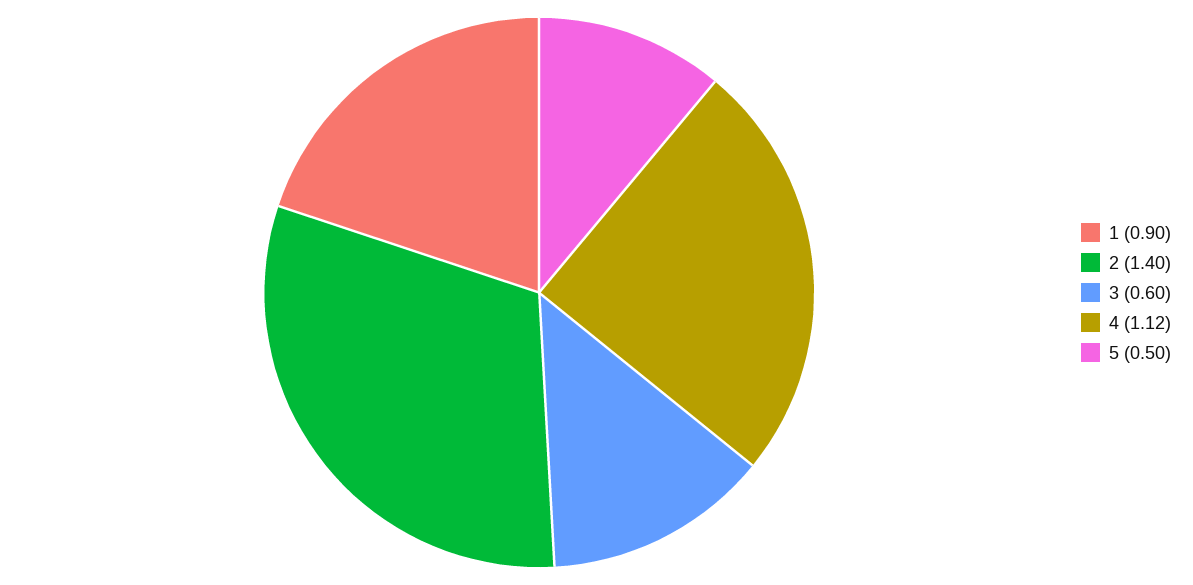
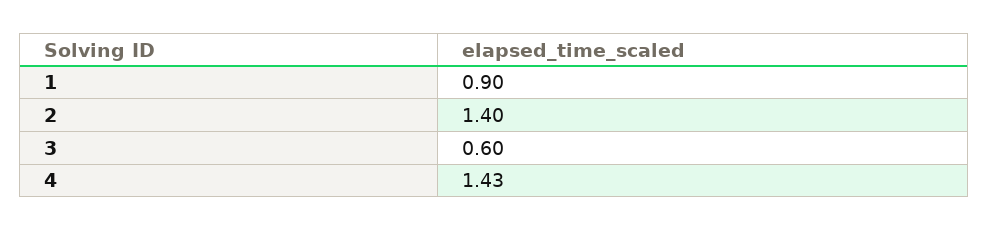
  {
    "1": 0.9,
    "2": 1.4,
    "3": 0.6,
-   "4": 1.12,
+   "4": 1.43
-   "5": 0.5
  }

